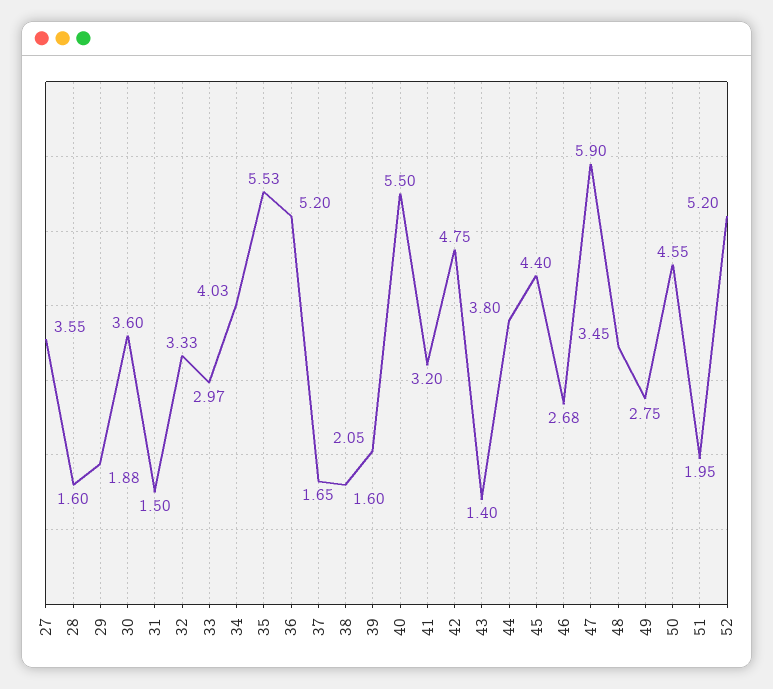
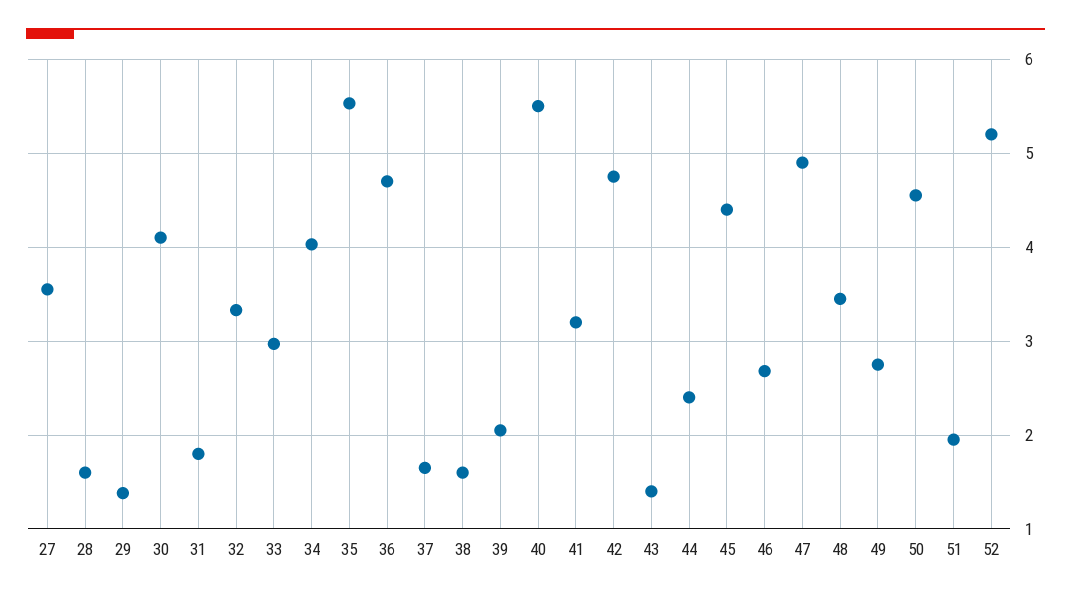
  {
    "27": 3.55,
    "28": 1.6,
-   "29": 1.88,
+   "29": 1.4,
-   "30": 3.6,
+   "30": 4.1,
-   "31": 1.5,
+   "31": 1.8,
    "32": 3.33,
    "33": 2.97,
    "34": 4.03,
    "35": 5.53,
-   "36": 5.2,
+   "36": 4.7,
    "37": 1.65,
    "38": 1.6,
    "39": 2.05,
    "40": 5.5,
    "41": 3.2,
    "42": 4.75,
    "43": 1.4,
-   "44": 3.8,
+   "44": 2.4,
    "45": 4.4,
    "46": 2.68,
-   "47": 5.9,
+   "47": 4.9,
    "48": 3.45,
    "49": 2.75,
    "50": 4.55,
    "51": 1.95,
    "52": 5.2
  }

